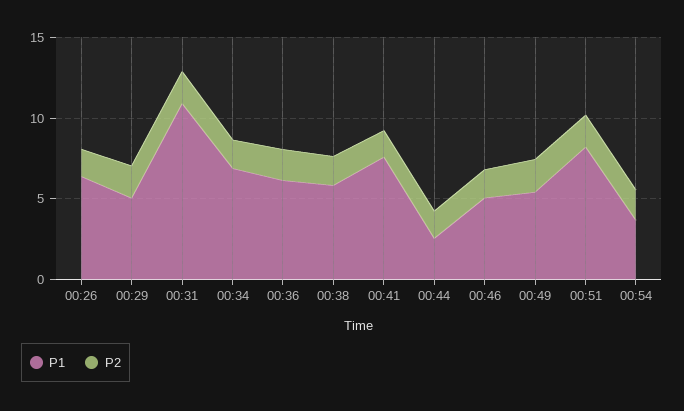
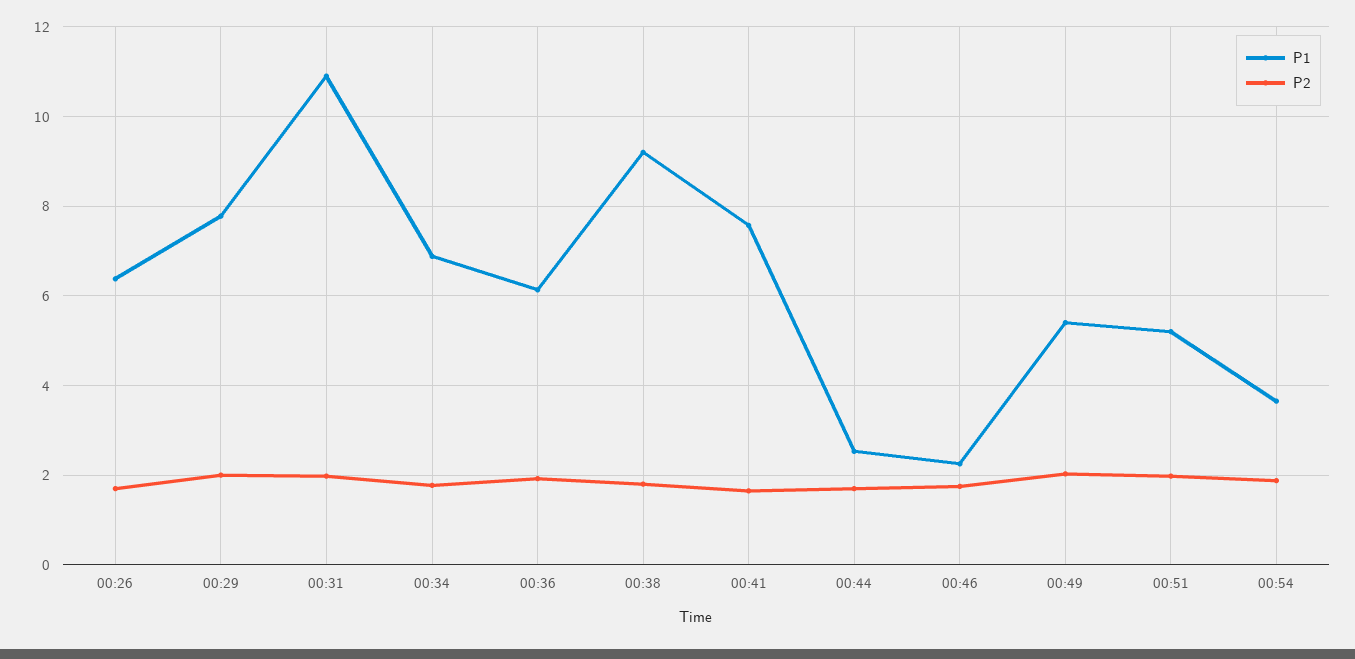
  {
    "P1": {
      "00:26": 6.4,
-     "00:29": 5,
+     "00:29": 7.8,
      "00:31": 11,
      "00:34": 6.8,
      "00:36": 6.2,
-     "00:38": 6,
+     "00:38": 9.2,
      "00:41": 7.6,
      "00:44": 2.6,
-     "00:46": 5,
+     "00:46": 2.2,
      "00:49": 5.4,
-     "00:51": 8,
+     "00:51": 5.2,
      "00:54": 3.6
    },
    "P2": {
      "00:26": 1.8,
      "00:29": 2,
      "00:31": 2,
      "00:34": 1.8,
      "00:36": 2,
      "00:38": 1.8,
      "00:41": 1.6,
      "00:44": 1.8,
      "00:46": 1.8,
      "00:49": 2,
      "00:51": 2,
      "00:54": 1.8
    }
  }

